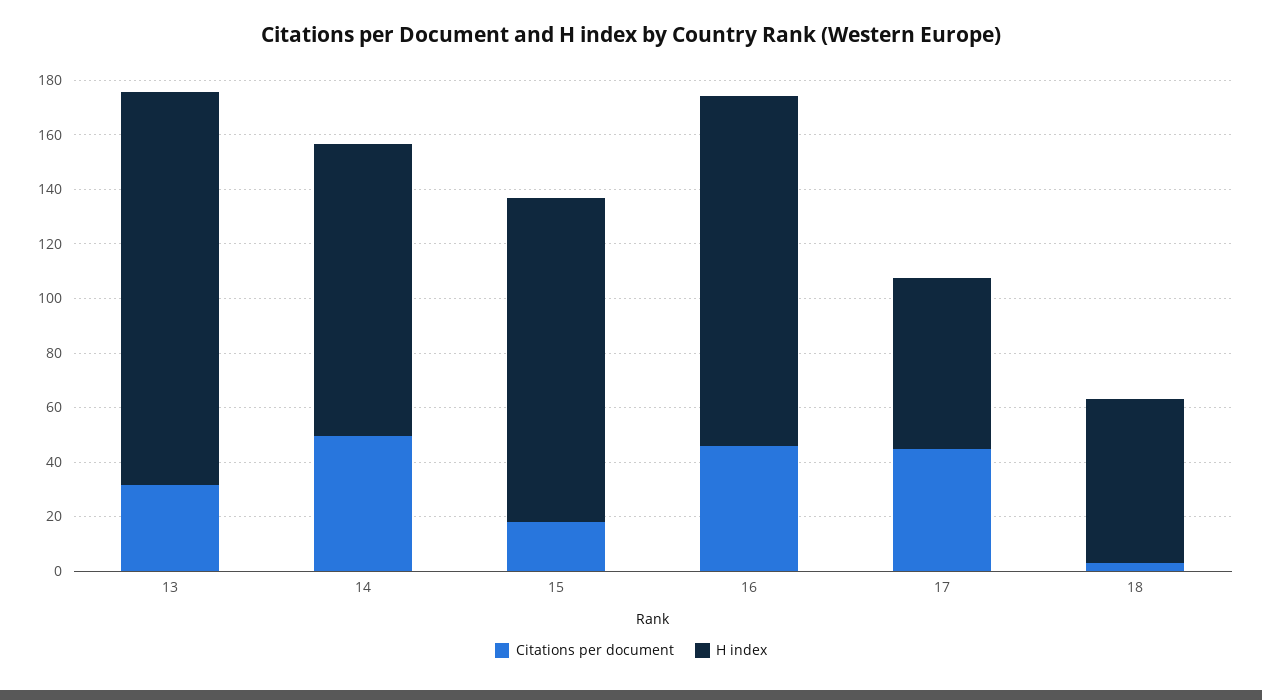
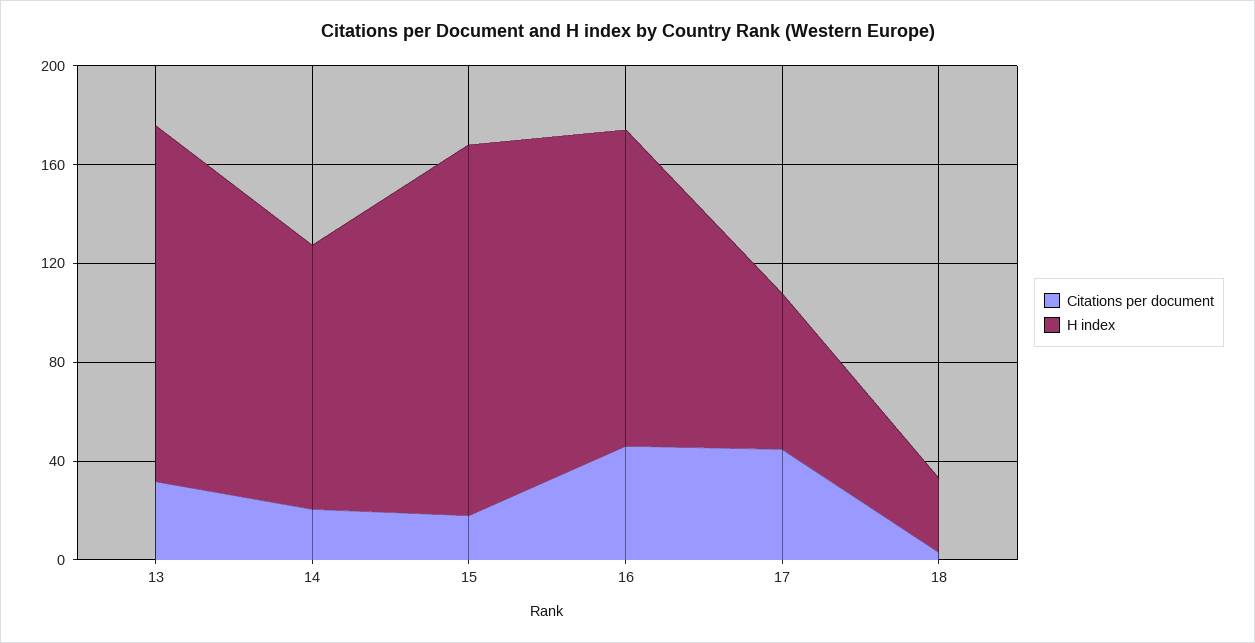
  {
    "Citations per document": {
      "13": 30,
-     "14": 50,
+     "14": 20,
      "15": 20,
      "16": 45,
      "17": 45,
      "18": 5
    },
    "H index": {
      "13": 145,
      "14": 105,
-     "15": 120,
+     "15": 150,
      "16": 130,
      "17": 65,
-     "18": 60
+     "18": 30
    }
  }

